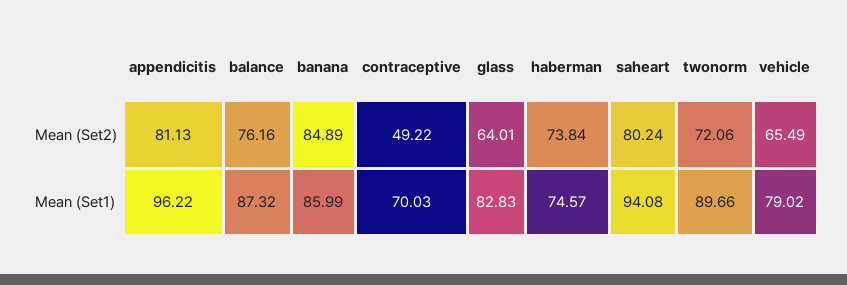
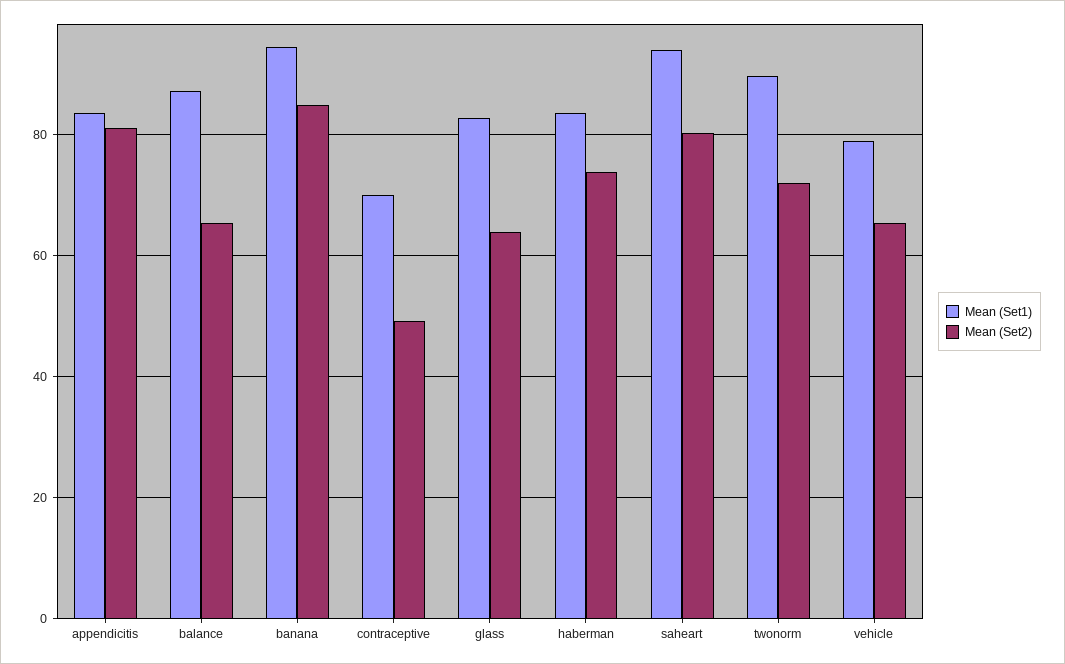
  {
    "Mean (Set2)": {
      "appendicitis": 81.13,
-     "balance": 76.16,
+     "balance": 66,
      "banana": 84.89,
      "contraceptive": 49.22,
      "glass": 64.01,
      "haberman": 73.84,
      "saheart": 80.24,
      "twonorm": 72.06,
      "vehicle": 65.49
    },
    "Mean (Set1)": {
-     "appendicitis": 96.22,
+     "appendicitis": 84,
      "balance": 87.32,
-     "banana": 85.99,
+     "banana": 94,
      "contraceptive": 70.03,
      "glass": 82.83,
-     "haberman": 74.57,
+     "haberman": 84,
      "saheart": 94.08,
      "twonorm": 89.66,
      "vehicle": 79.02
    }
  }

